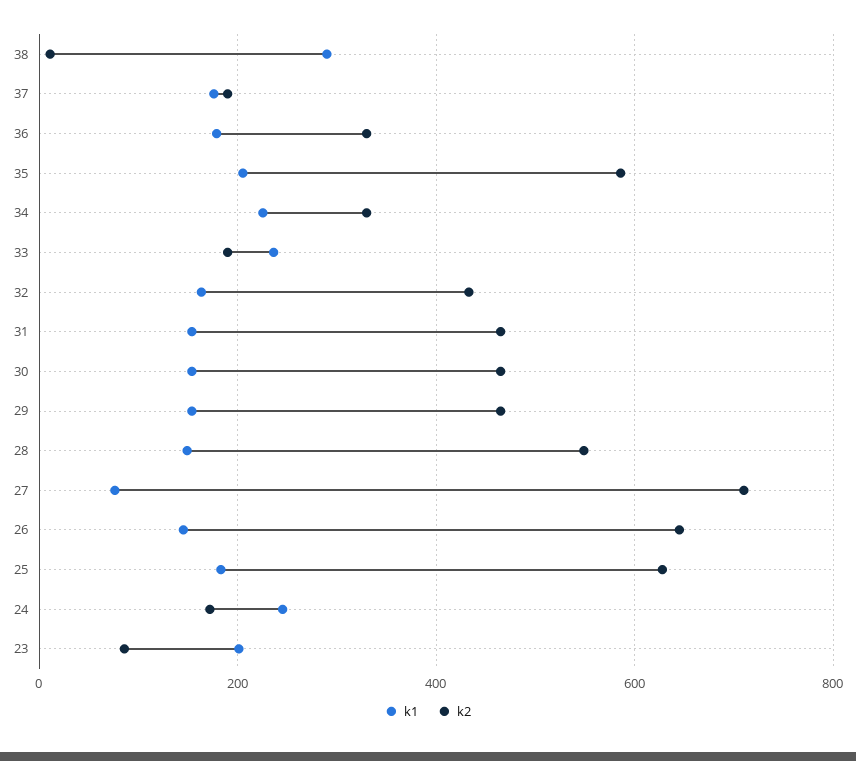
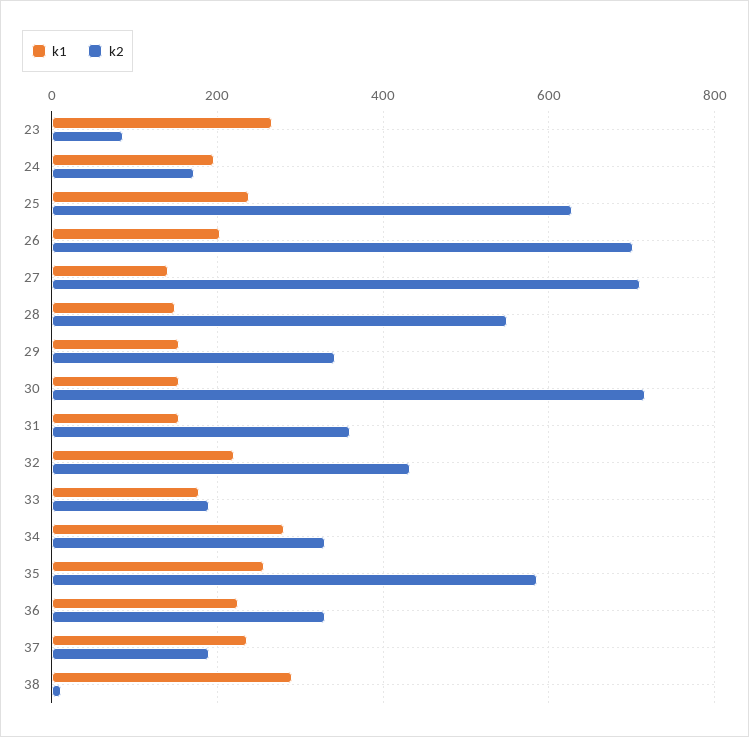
  {
    "k1": {
      "38": 300,
-     "37": 180,
+     "37": 240,
-     "36": 180,
+     "36": 220,
-     "35": 200,
+     "35": 260,
-     "34": 220,
+     "34": 280,
-     "33": 240,
+     "33": 180,
-     "32": 160,
+     "32": 220,
      "31": 160,
      "30": 160,
      "29": 160,
      "28": 140,
-     "27": 80,
+     "27": 140,
-     "26": 140,
+     "26": 200,
-     "25": 180,
+     "25": 240,
-     "24": 240,
+     "24": 200,
-     "23": 200
+     "23": 260
    },
    "k2": {
      "38": 20,
      "37": 200,
      "36": 340,
      "35": 580,
      "34": 340,
      "33": 200,
      "32": 440,
-     "31": 460,
+     "31": 360,
-     "30": 460,
+     "30": 720,
-     "29": 460,
+     "29": 340,
      "28": 540,
      "27": 720,
-     "26": 640,
+     "26": 700,
      "25": 620,
      "24": 180,
      "23": 80
    }
  }

